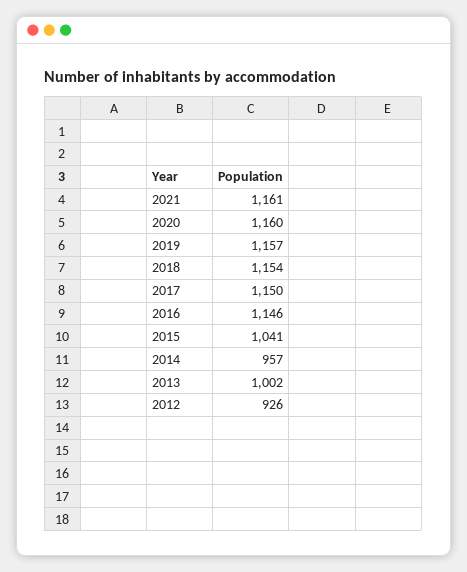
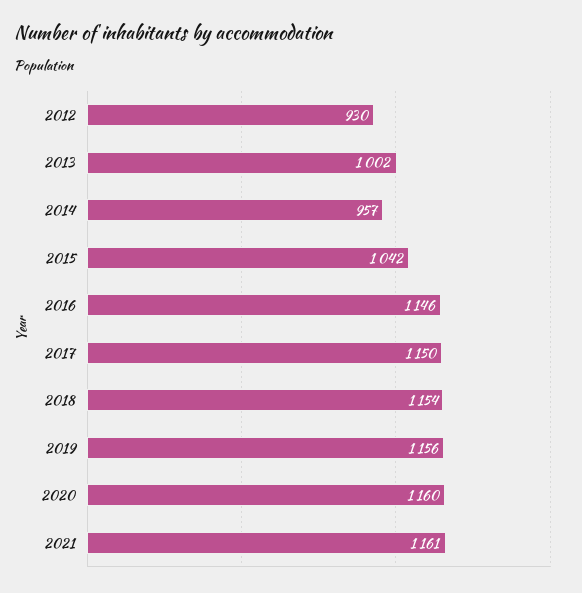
  {
    "2021": 1161,
    "2020": 1160,
-   "2019": 1157,
+   "2019": 1156,
    "2018": 1154,
    "2017": 1150,
    "2016": 1146,
-   "2015": 1041,
+   "2015": 1042,
    "2014": 957,
    "2013": 1002,
-   "2012": 926
+   "2012": 930
  }

